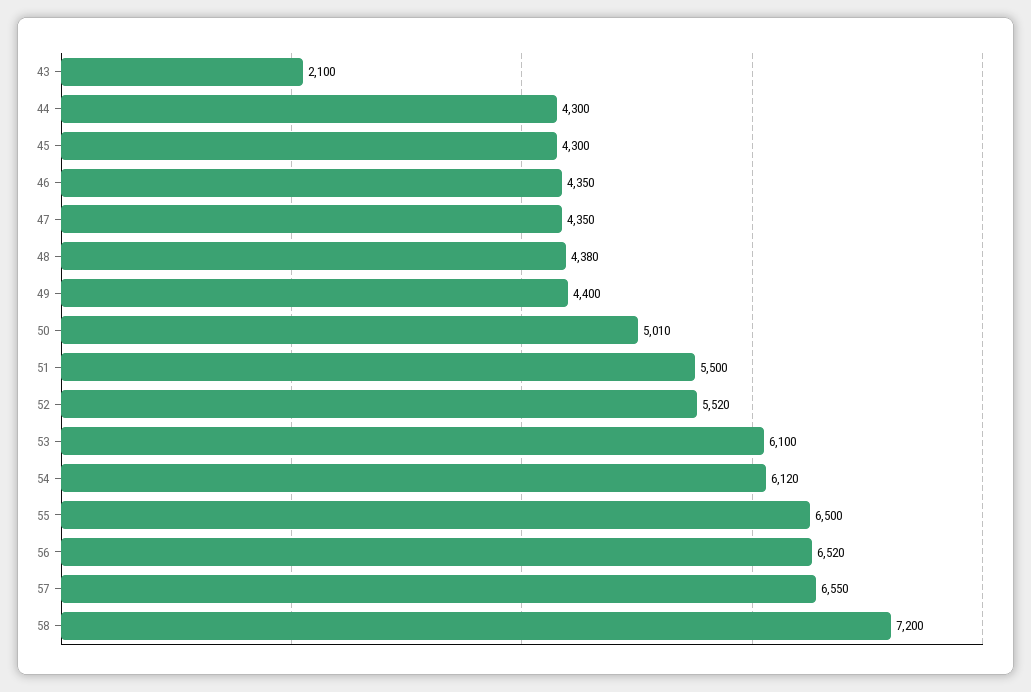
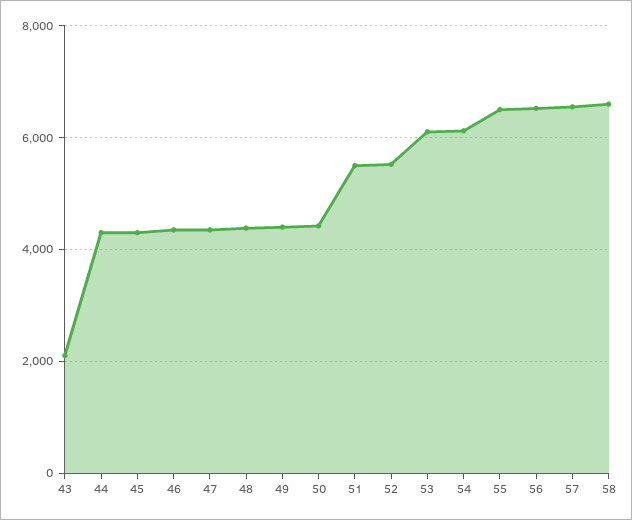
  {
    "43": 2100,
    "44": 4300,
    "45": 4300,
    "46": 4350,
    "47": 4350,
    "48": 4380,
    "49": 4400,
-   "50": 5010,
+   "50": 4400,
    "51": 5500,
    "52": 5520,
    "53": 6100,
    "54": 6120,
    "55": 6500,
    "56": 6520,
    "57": 6550,
-   "58": 7200
+   "58": 6600
  }

